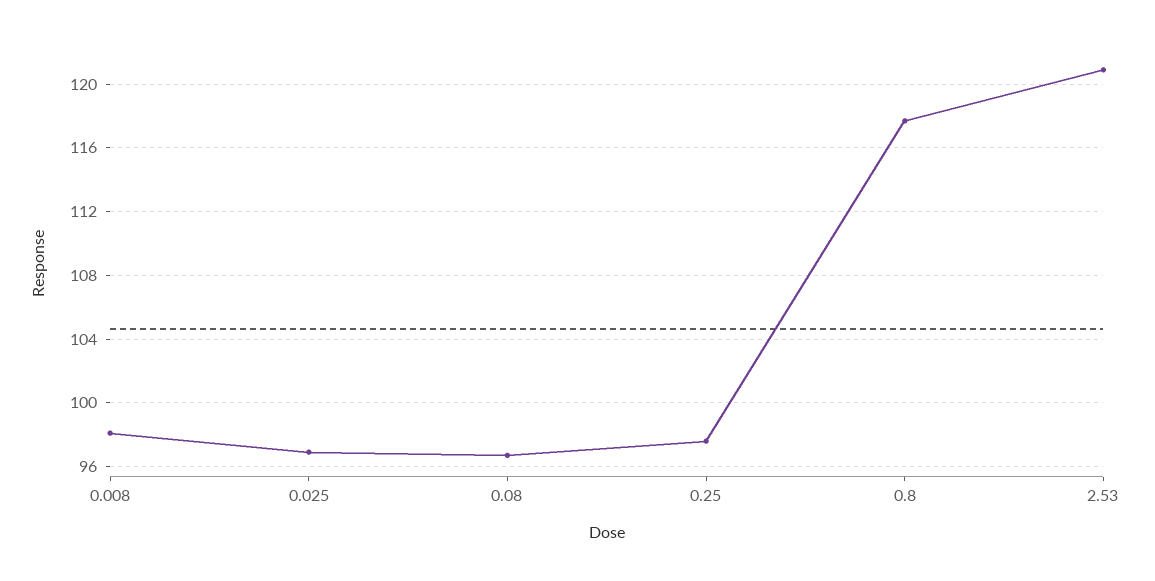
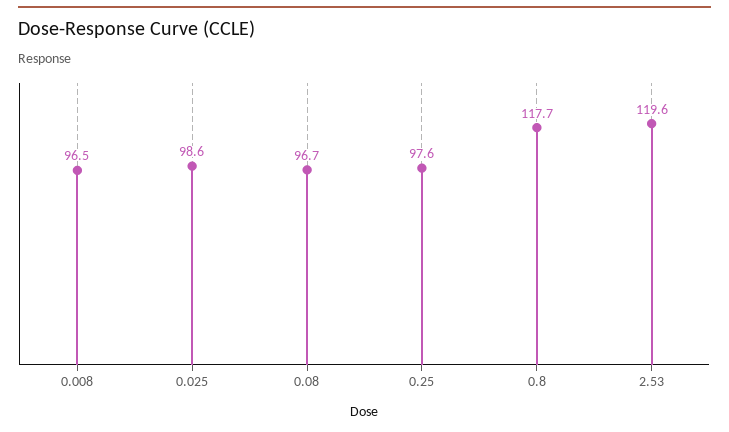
  {
-   "0.008": 98,
+   "0.008": 96.5,
-   "0.025": 97,
+   "0.025": 98.6,
    "0.08": 96.7,
    "0.25": 97.6,
    "0.8": 117.7,
-   "2.53": 121
+   "2.53": 119.6
  }

